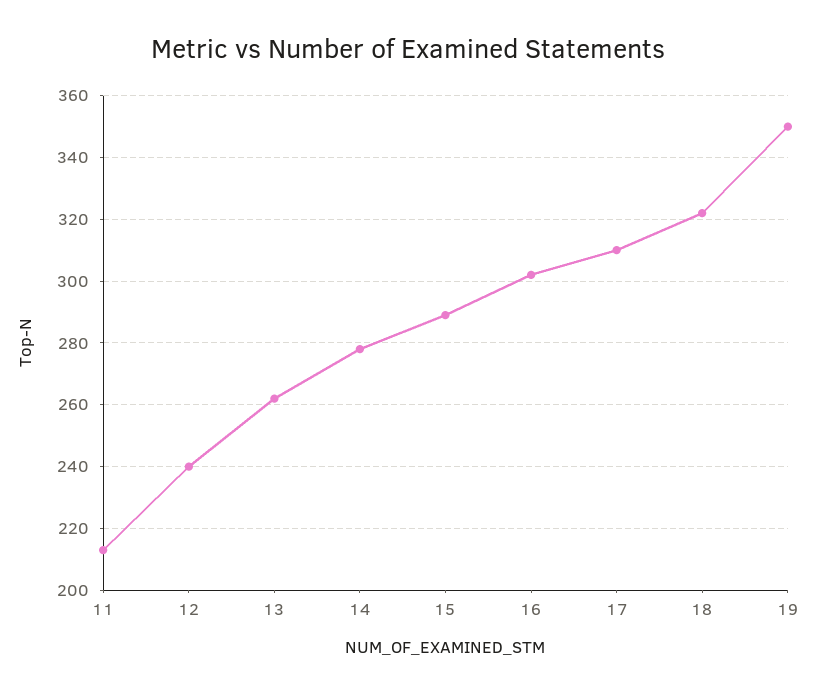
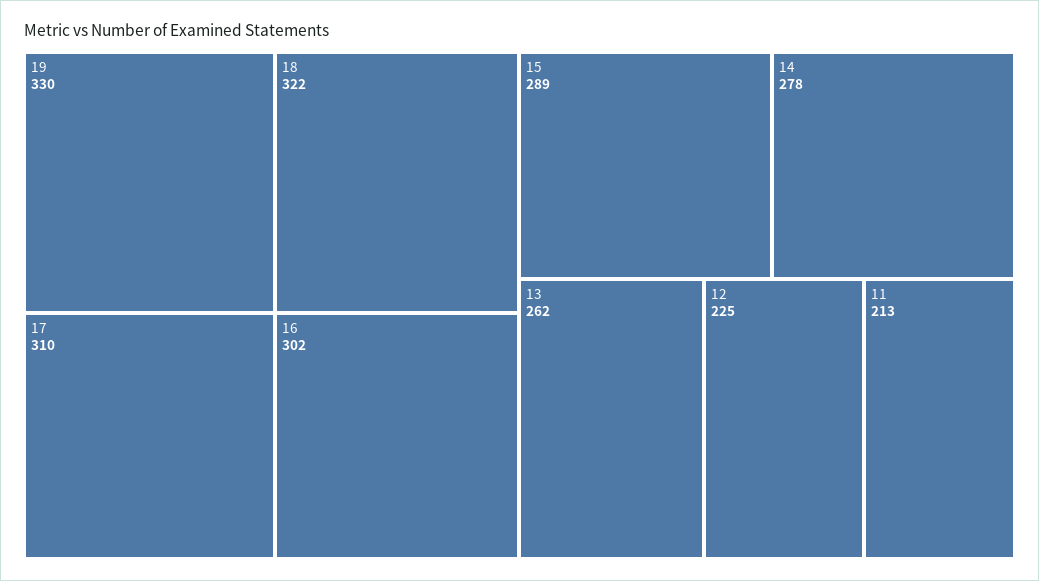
  {
    "11": 213,
-   "12": 240,
+   "12": 225,
    "13": 262,
    "14": 278,
    "15": 289,
    "16": 302,
    "17": 310,
    "18": 322,
-   "19": 350
+   "19": 330
  }

